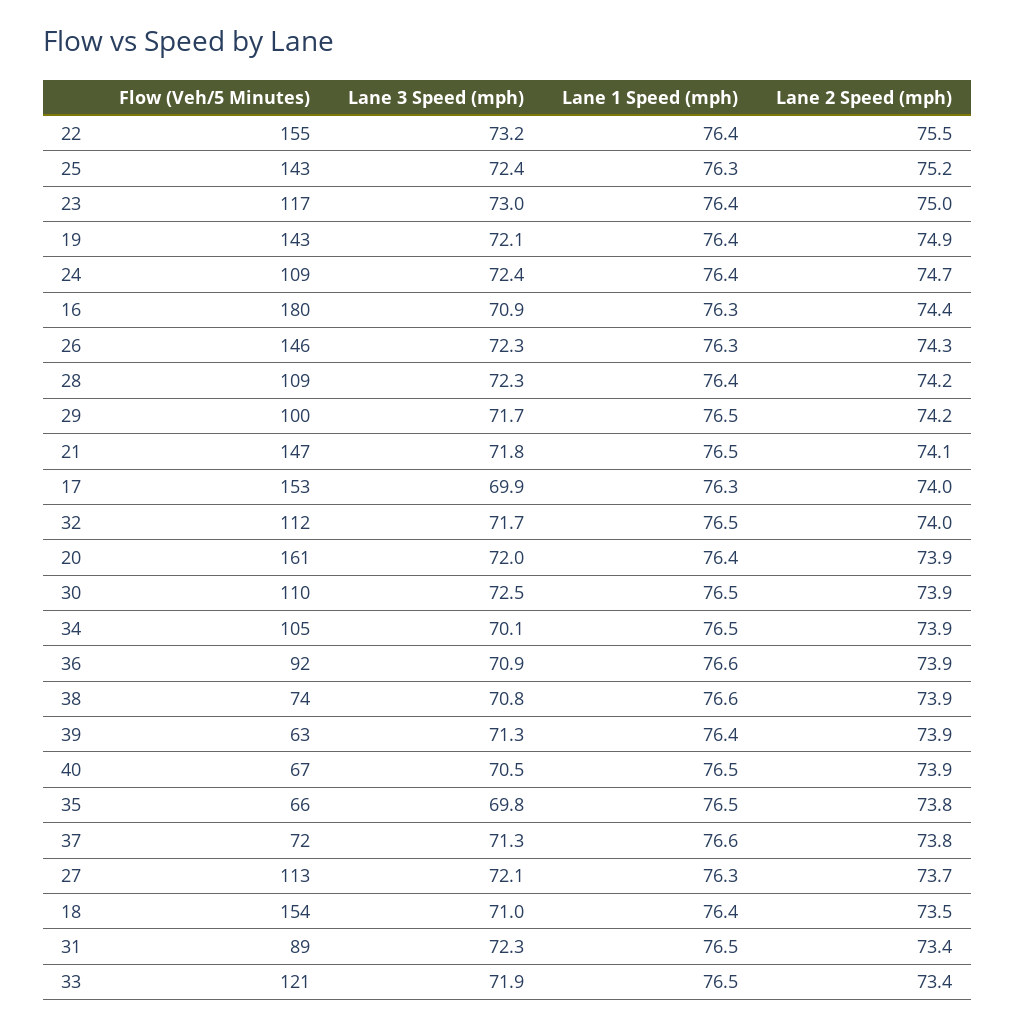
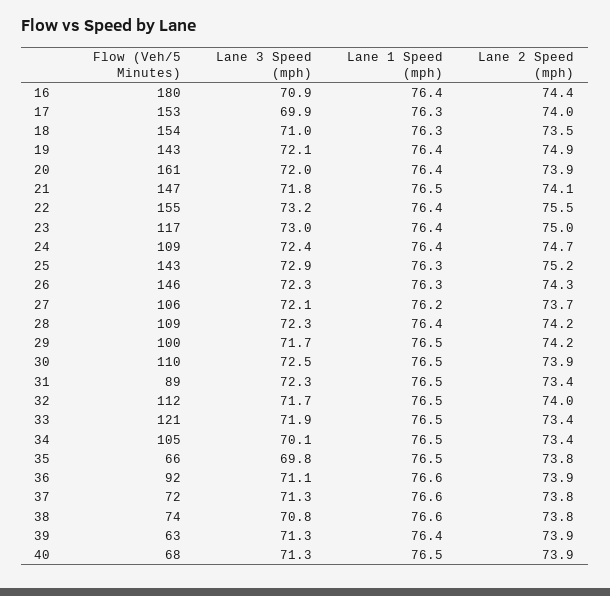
  {
    "Flow (Veh/5 Minutes)": {
      "22": 155,
      "25": 143,
      "23": 117,
      "19": 143,
      "24": 109,
      "16": 180,
      "26": 146,
      "28": 109,
      "29": 100,
      "21": 147,
      "17": 153,
      "32": 112,
      "20": 161,
      "30": 110,
      "34": 105,
      "36": 92,
      "38": 74,
      "39": 63,
-     "40": 67,
+     "40": 68,
      "35": 66,
      "37": 72,
-     "27": 113,
+     "27": 106,
      "18": 154,
      "31": 89,
      "33": 121
    },
    "Lane 3 Speed (mph)": {
      "22": 73.2,
-     "25": 72.4,
+     "25": 72.9,
      "23": 73,
      "19": 72.1,
      "24": 72.4,
      "16": 70.9,
      "26": 72.3,
      "28": 72.3,
      "29": 71.7,
      "21": 71.8,
      "17": 69.9,
      "32": 71.7,
      "20": 72,
      "30": 72.5,
      "34": 70.1,
-     "36": 70.9,
+     "36": 71.1,
      "38": 70.8,
      "39": 71.3,
-     "40": 70.5,
+     "40": 71.3,
      "35": 69.8,
      "37": 71.3,
      "27": 72.1,
      "18": 71,
      "31": 72.3,
      "33": 71.9
    },
    "Lane 1 Speed (mph)": {
      "22": 76.4,
      "25": 76.3,
      "23": 76.4,
      "19": 76.4,
      "24": 76.4,
-     "16": 76.3,
+     "16": 76.4,
      "26": 76.3,
      "28": 76.4,
      "29": 76.5,
      "21": 76.5,
      "17": 76.3,
      "32": 76.5,
      "20": 76.4,
      "30": 76.5,
      "34": 76.5,
      "36": 76.6,
      "38": 76.6,
      "39": 76.4,
      "40": 76.5,
      "35": 76.5,
      "37": 76.6,
-     "27": 76.3,
+     "27": 76.2,
-     "18": 76.4,
+     "18": 76.3,
      "31": 76.5,
      "33": 76.5
    },
    "Lane 2 Speed (mph)": {
      "22": 75.5,
      "25": 75.2,
      "23": 75,
      "19": 74.9,
      "24": 74.7,
      "16": 74.4,
      "26": 74.3,
      "28": 74.2,
      "29": 74.2,
      "21": 74.1,
      "17": 74,
      "32": 74,
      "20": 73.9,
      "30": 73.9,
-     "34": 73.9,
+     "34": 73.4,
      "36": 73.9,
-     "38": 73.9,
+     "38": 73.8,
      "39": 73.9,
      "40": 73.9,
      "35": 73.8,
      "37": 73.8,
      "27": 73.7,
      "18": 73.5,
      "31": 73.4,
      "33": 73.4
    }
  }

